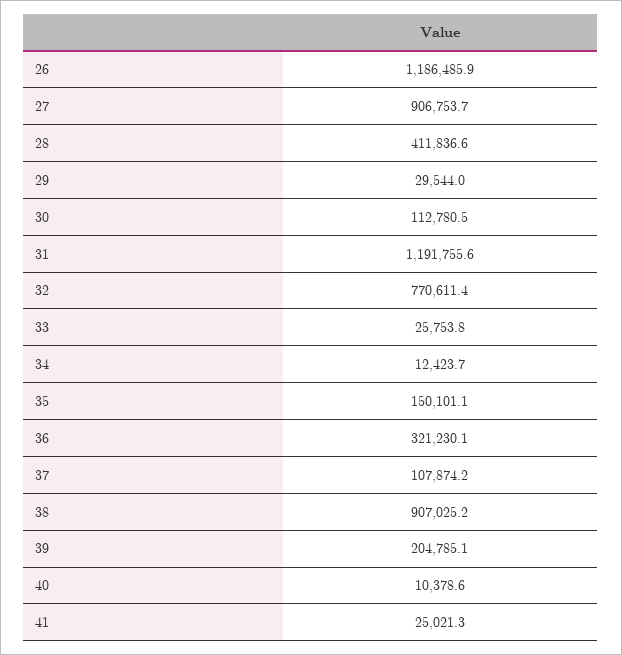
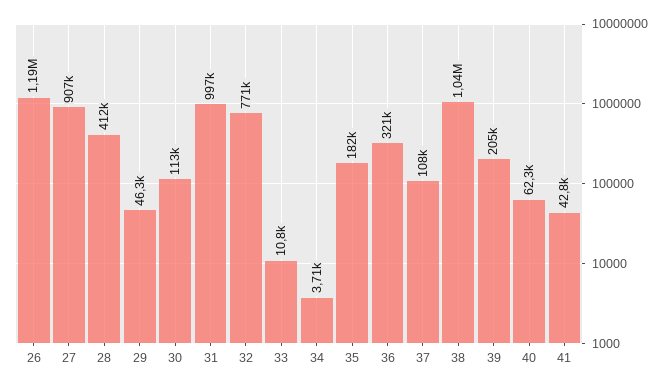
  {
    "26": 1186485.9,
    "27": 906753.7,
    "28": 411836.6,
-   "29": 29544,
+   "29": 46300,
    "30": 112780.5,
-   "31": 1191755.6,
+   "31": 997000,
    "32": 770611.4,
-   "33": 25753.8,
+   "33": 10800,
-   "34": 12423.7,
+   "34": 3710,
-   "35": 150101.1,
+   "35": 182000,
    "36": 321230.1,
    "37": 107874.2,
-   "38": 907025.2,
+   "38": 1040000,
    "39": 204785.1,
-   "40": 10378.6,
+   "40": 62300,
-   "41": 25021.3
+   "41": 42800
  }

